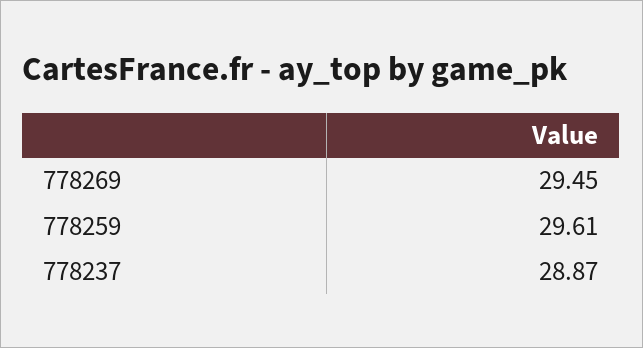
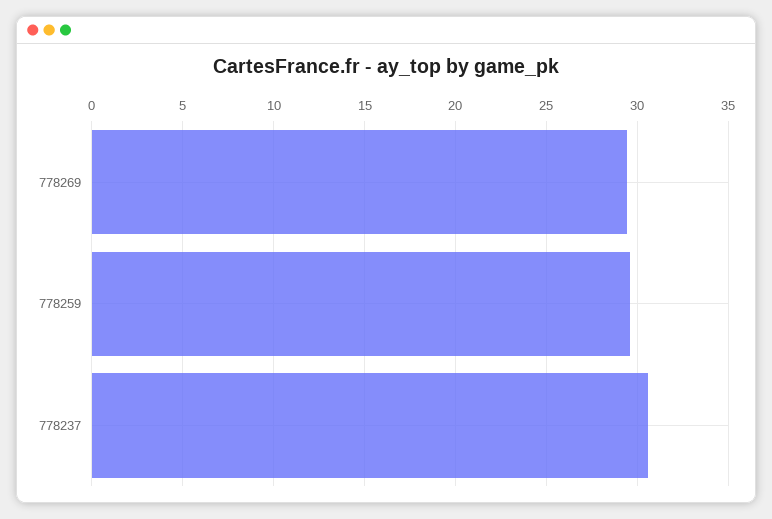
  {
    "778269": 29.45,
    "778259": 29.61,
-   "778237": 28.87
+   "778237": 30.5
  }

